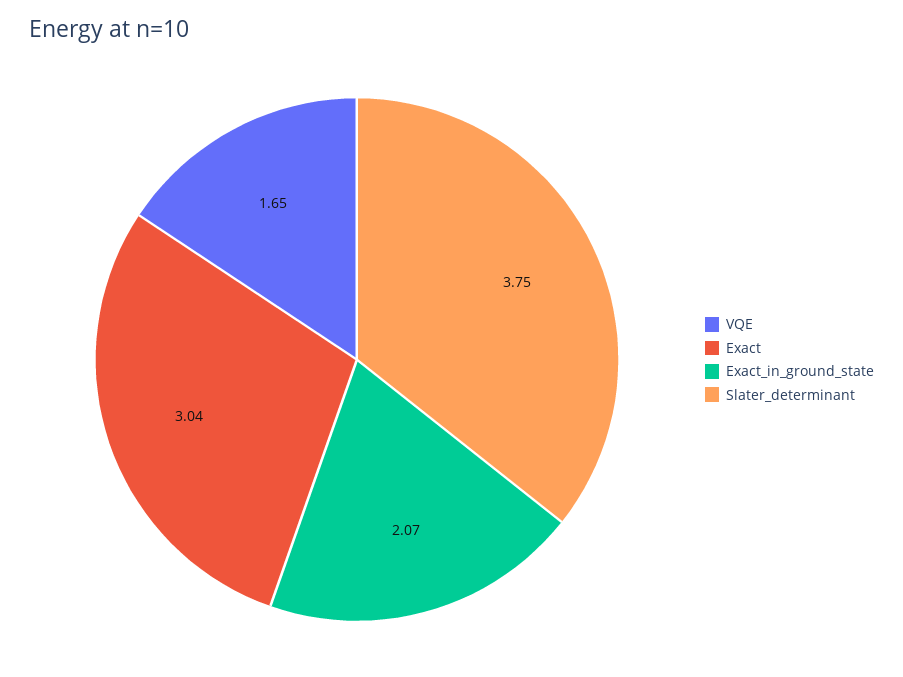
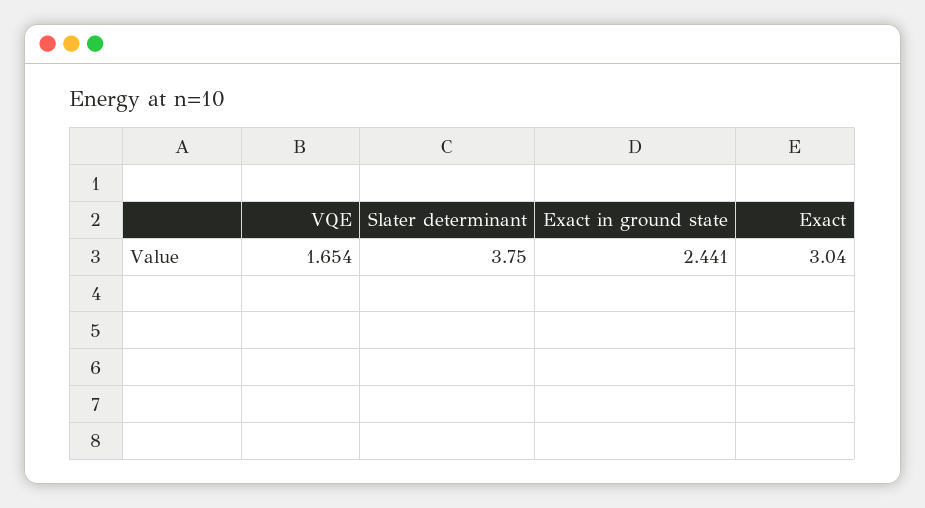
  {
    "VQE": 1.654,
    "Exact": 3.04,
-   "Exact_in_ground_state": 2.07,
+   "Exact_in_ground_state": 2.441,
    "Slater_determinant": 3.75
  }

